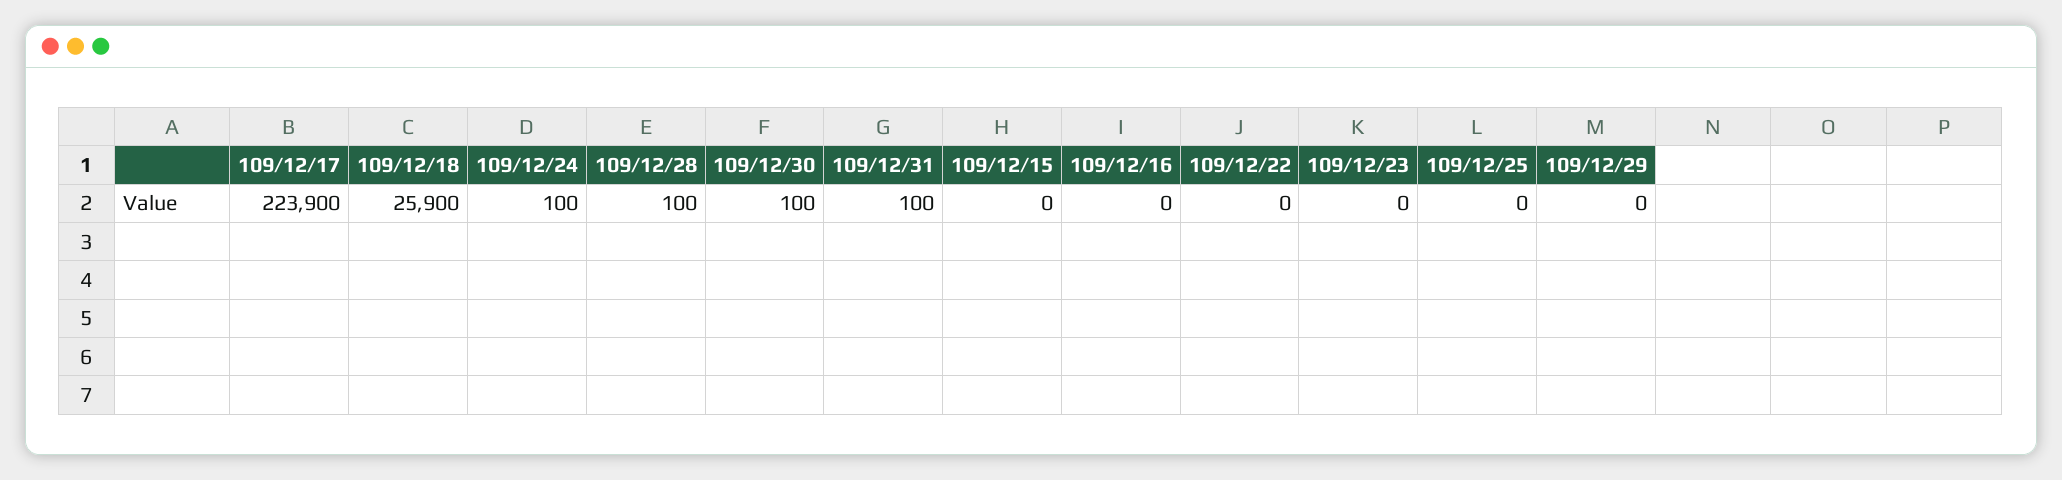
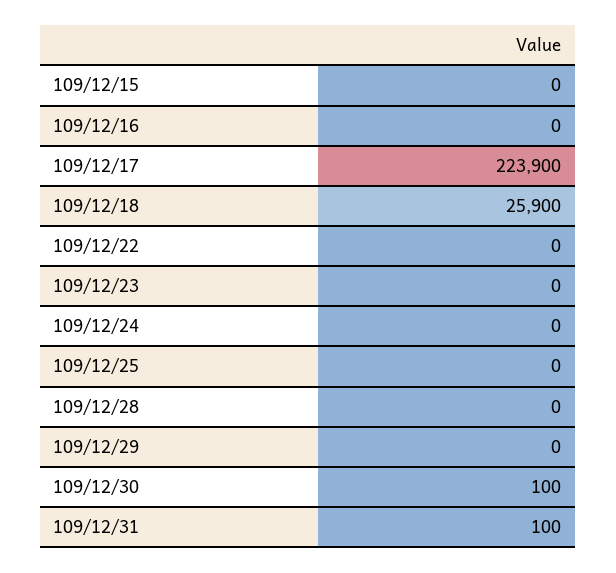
  {
    "109/12/17": 223900,
    "109/12/18": 25900,
-   "109/12/24": 100,
+   "109/12/24": 0,
-   "109/12/28": 100,
+   "109/12/28": 0,
    "109/12/30": 100,
    "109/12/31": 100,
    "109/12/15": 0,
    "109/12/16": 0,
    "109/12/22": 0,
    "109/12/23": 0,
    "109/12/25": 0,
    "109/12/29": 0
  }

